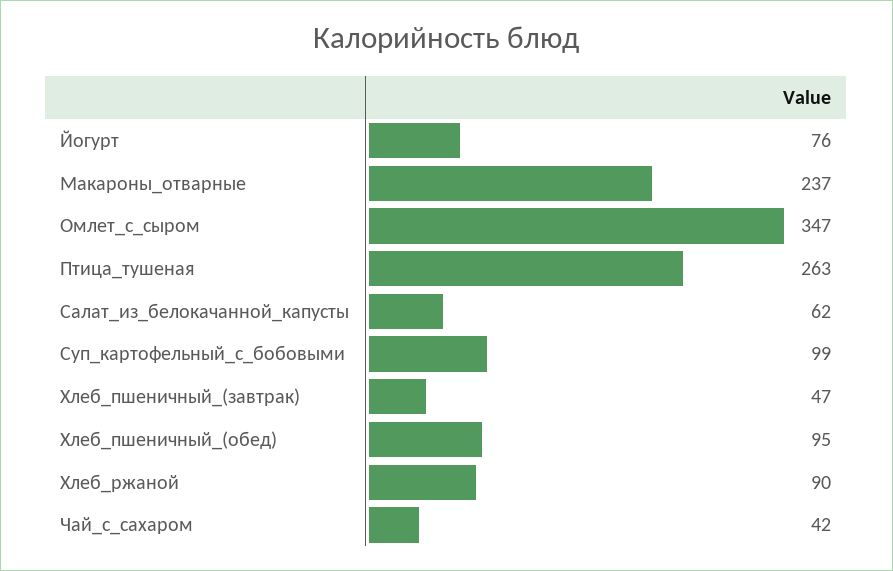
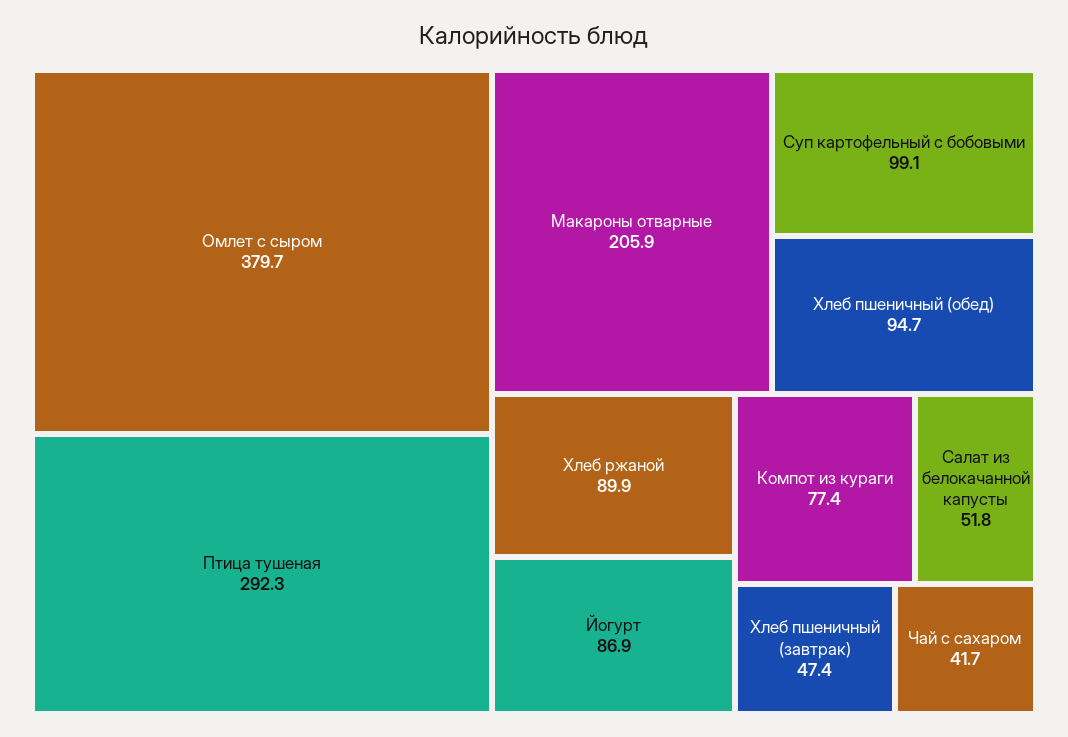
  {
-   "Йогурт": 76,
+   "Йогурт": 86.9,
-   "Макароны_отварные": 237,
+   "Макароны_отварные": 205.9,
-   "Омлет_с_сыром": 347,
+   "Омлет_с_сыром": 379.7,
-   "Птица_тушеная": 263,
+   "Птица_тушеная": 292.3,
-   "Салат_из_белокачанной_капусты": 62,
+   "Салат_из_белокачанной_капусты": 51.8,
    "Суп_картофельный_с_бобовыми": 99.1,
    "Хлеб_пшеничный_(завтрак)": 47.4,
    "Хлеб_пшеничный_(обед)": 94.7,
    "Хлеб_ржаной": 89.9,
-   "Чай_с_сахаром": 41.7
+   "Чай_с_сахаром": 41.7,
+   "Компот из кураги": 77.4
  }

